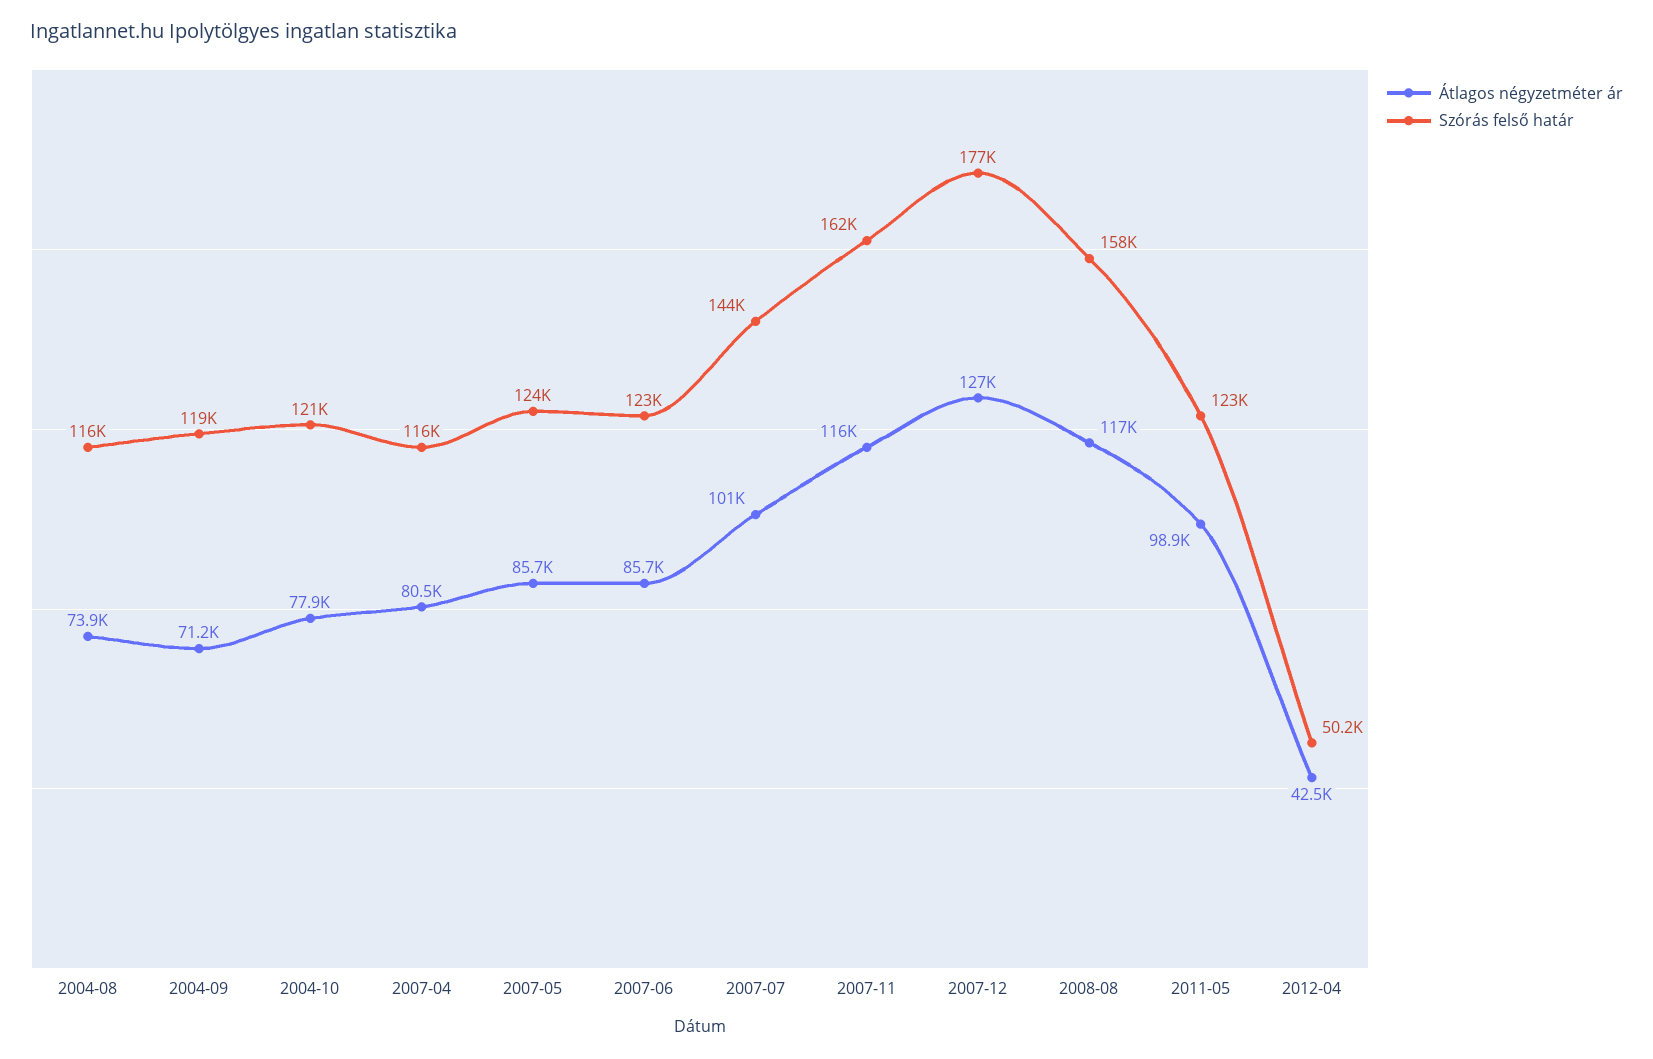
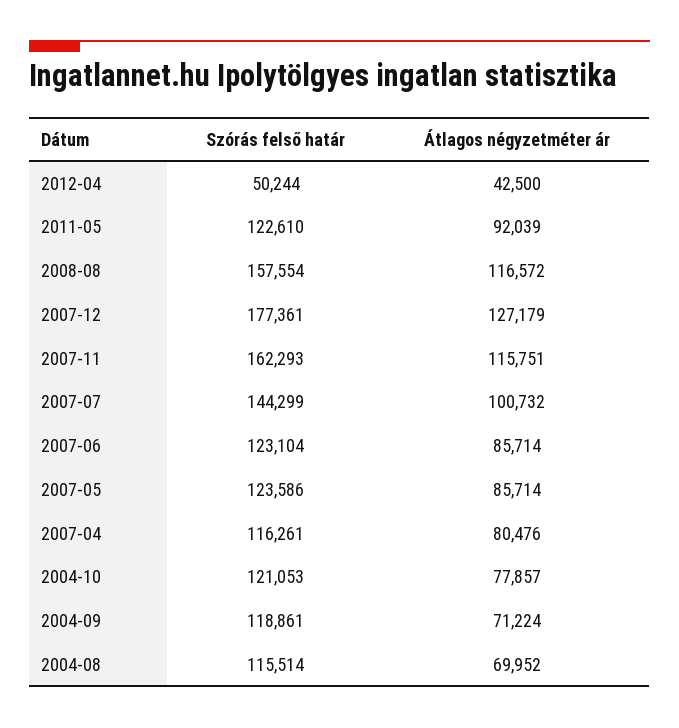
  {
    "Átlagos négyzetméter ár": {
-     "2004-08": 73900,
+     "2004-08": 69952,
      "2004-09": 71224,
      "2004-10": 77857,
      "2007-04": 80476,
      "2007-05": 85714,
      "2007-06": 85714,
      "2007-07": 100732,
      "2007-11": 115751,
      "2007-12": 127179,
      "2008-08": 116572,
-     "2011-05": 98900,
+     "2011-05": 92039,
      "2012-04": 42500
    },
    "Szórás felső határ": {
      "2004-08": 115514,
      "2004-09": 118861,
      "2004-10": 121053,
      "2007-04": 116261,
      "2007-05": 123586,
      "2007-06": 123104,
      "2007-07": 144299,
      "2007-11": 162293,
      "2007-12": 177361,
      "2008-08": 157554,
      "2011-05": 122610,
      "2012-04": 50244
    }
  }

